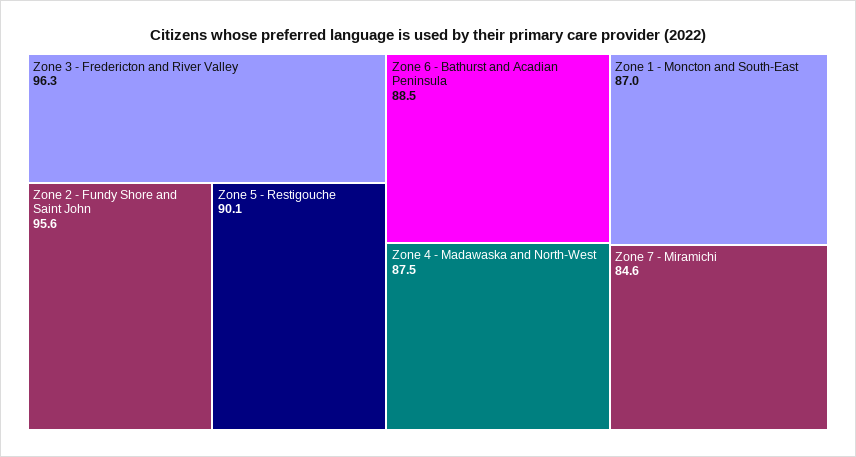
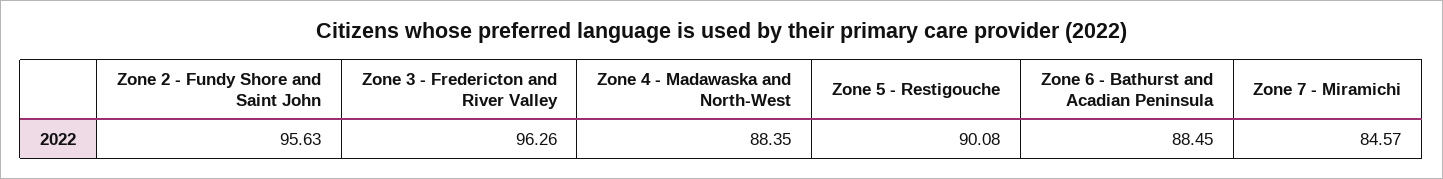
  {
    "Zone 3 - Fredericton and River Valley": 96.26,
    "Zone 2 - Fundy Shore and Saint John": 95.63,
    "Zone 5 - Restigouche": 90.08,
    "Zone 6 - Bathurst and Acadian Peninsula": 88.45,
-   "Zone 4 - Madawaska and North-West": 87.5,
+   "Zone 4 - Madawaska and North-West": 88.35,
-   "Zone 1 - Moncton and South-East": 87,
    "Zone 7 - Miramichi": 84.57
  }

